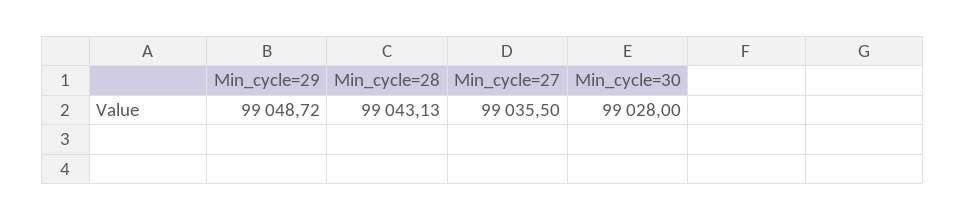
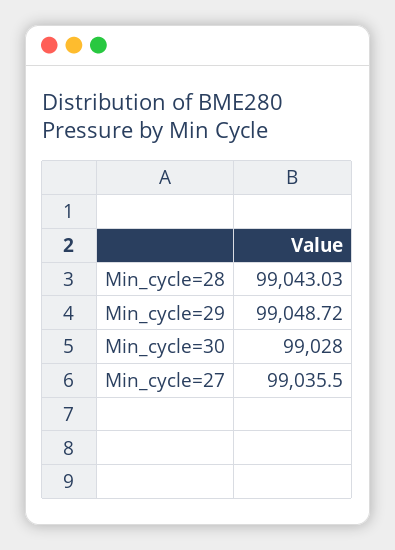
  {
    "Min_cycle=29": 99048.72,
-   "Min_cycle=28": 99043.13,
+   "Min_cycle=28": 99043.03,
    "Min_cycle=27": 99035.5,
    "Min_cycle=30": 99028
  }

